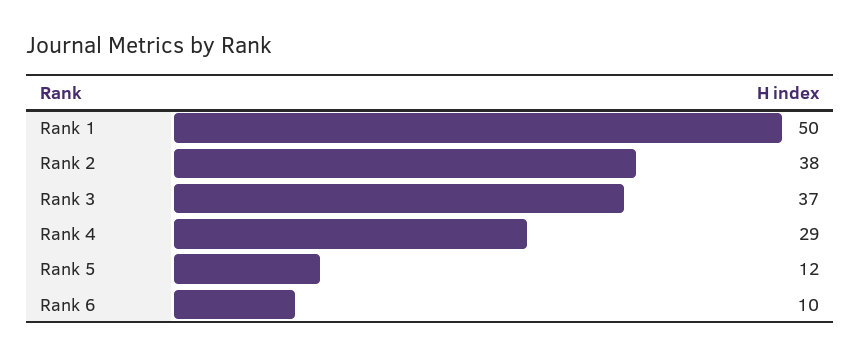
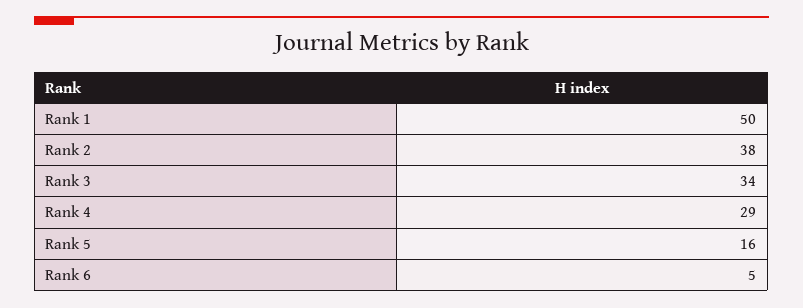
  {
    "Rank 1": 50,
    "Rank 2": 38,
-   "Rank 3": 37,
+   "Rank 3": 34,
    "Rank 4": 29,
-   "Rank 5": 12,
+   "Rank 5": 16,
-   "Rank 6": 10
+   "Rank 6": 5
  }

